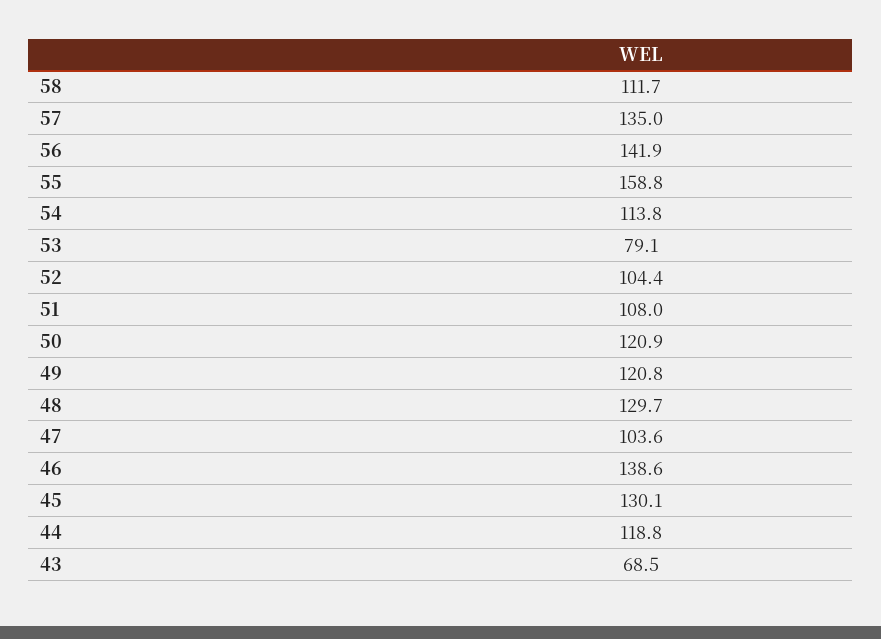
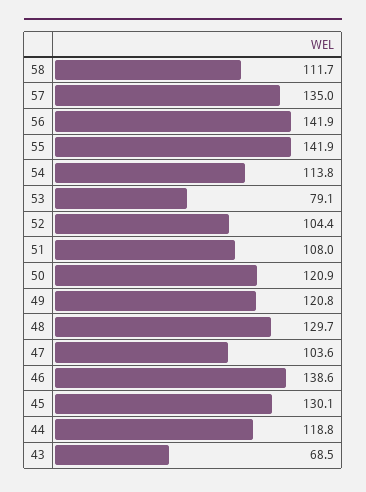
  {
    "58": 111.7,
    "57": 135,
    "56": 141.9,
-   "55": 158.8,
+   "55": 141.9,
    "54": 113.8,
    "53": 79.1,
    "52": 104.4,
    "51": 108,
    "50": 120.9,
    "49": 120.8,
    "48": 129.7,
    "47": 103.6,
    "46": 138.6,
    "45": 130.1,
    "44": 118.8,
    "43": 68.5
  }

